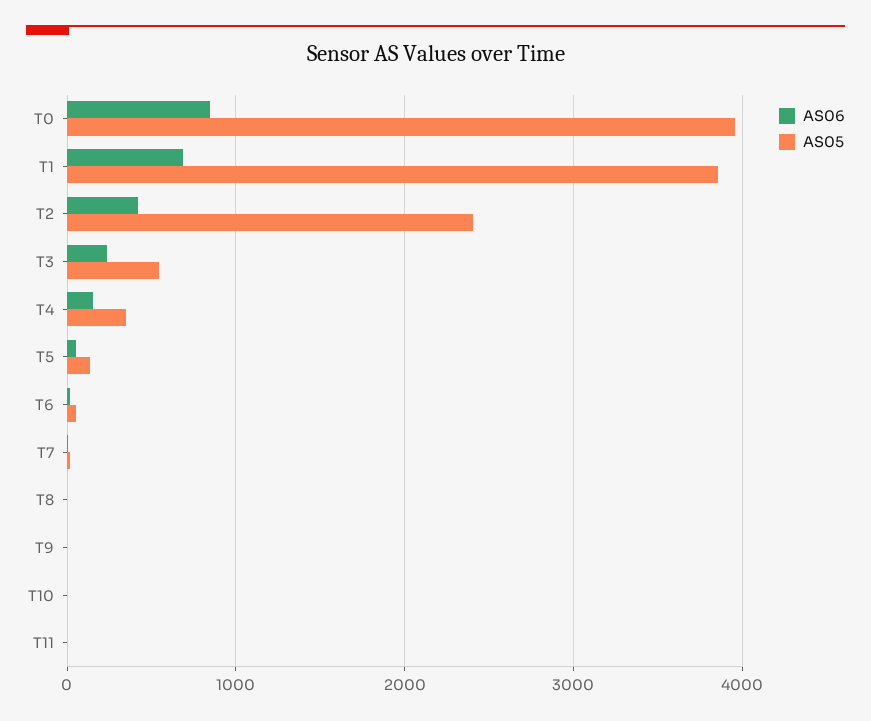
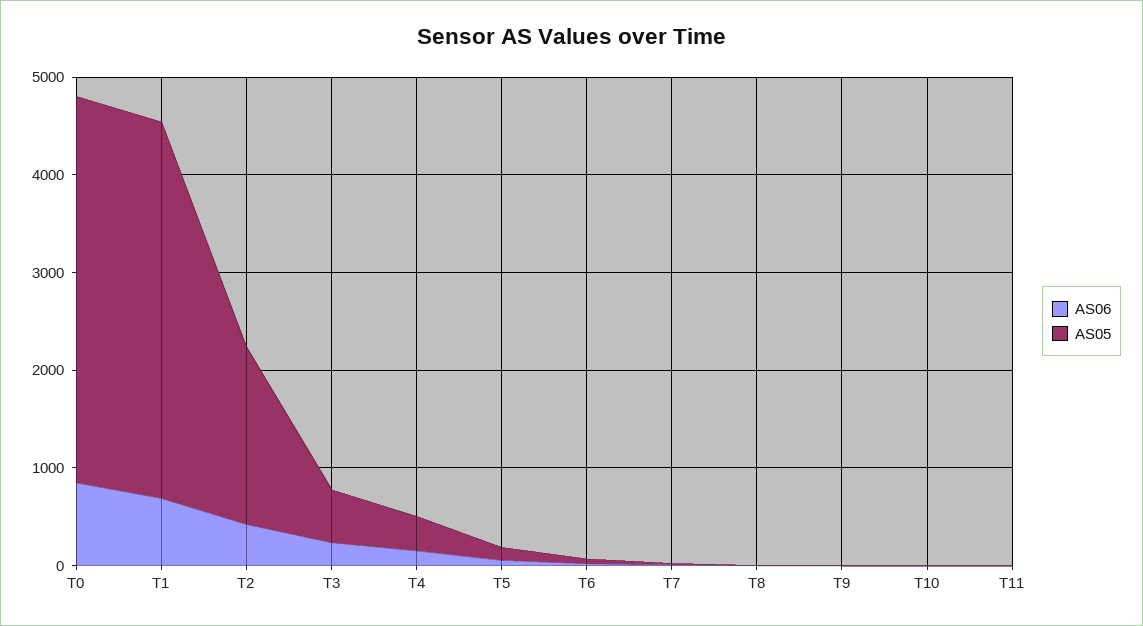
  {
    "AS06": {
      "T0": 800,
      "T1": 700,
      "T2": 400,
      "T3": 200,
      "T4": 200,
      "T5": 100,
      "T6": 0,
      "T7": 0,
      "T8": 0,
      "T9": 0,
      "T10": 0,
      "T11": 0
    },
    "AS05": {
      "T0": 4000,
      "T1": 3900,
-     "T2": 2400,
+     "T2": 1800,
      "T3": 500,
      "T4": 400,
      "T5": 100,
      "T6": 100,
      "T7": 0,
      "T8": 0,
      "T9": 0,
      "T10": 0,
      "T11": 0
    }
  }

